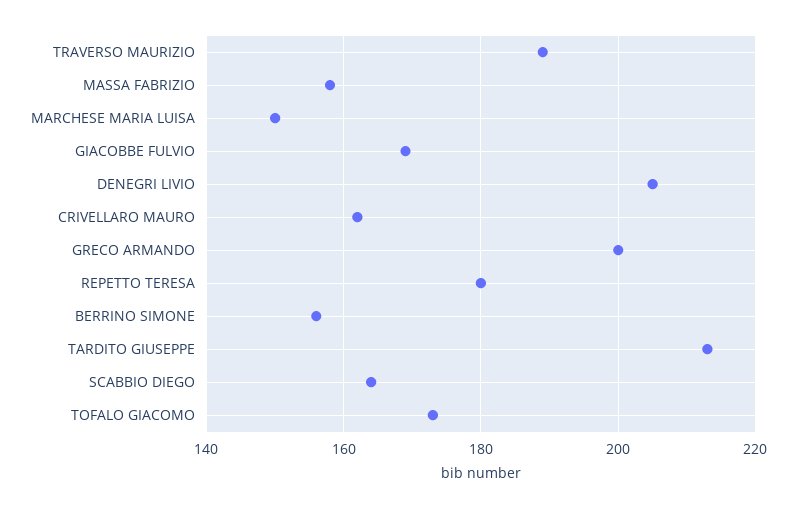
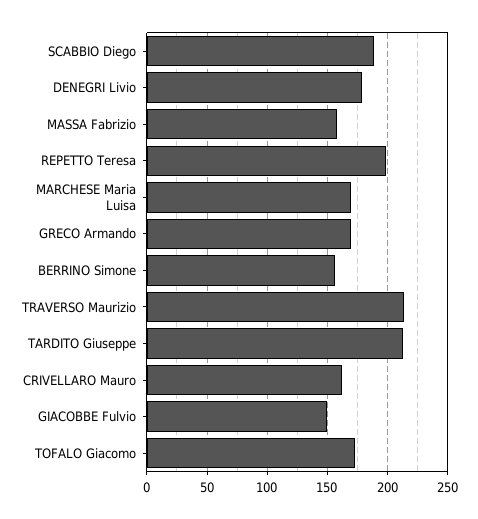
  {
-   "TRAVERSO MAURIZIO": 190,
+   "TRAVERSO MAURIZIO": 215,
    "MASSA FABRIZIO": 160,
-   "MARCHESE MARIA LUISA": 150,
+   "MARCHESE MARIA LUISA": 170,
-   "GIACOBBE FULVIO": 170,
+   "GIACOBBE FULVIO": 150,
-   "DENEGRI LIVIO": 205,
+   "DENEGRI LIVIO": 180,
    "CRIVELLARO MAURO": 160,
-   "GRECO ARMANDO": 200,
+   "GRECO ARMANDO": 170,
-   "REPETTO TERESA": 180,
+   "REPETTO TERESA": 200,
    "BERRINO SIMONE": 155,
    "TARDITO GIUSEPPE": 215,
-   "SCABBIO DIEGO": 165,
+   "SCABBIO DIEGO": 190,
    "TOFALO GIACOMO": 175
  }

